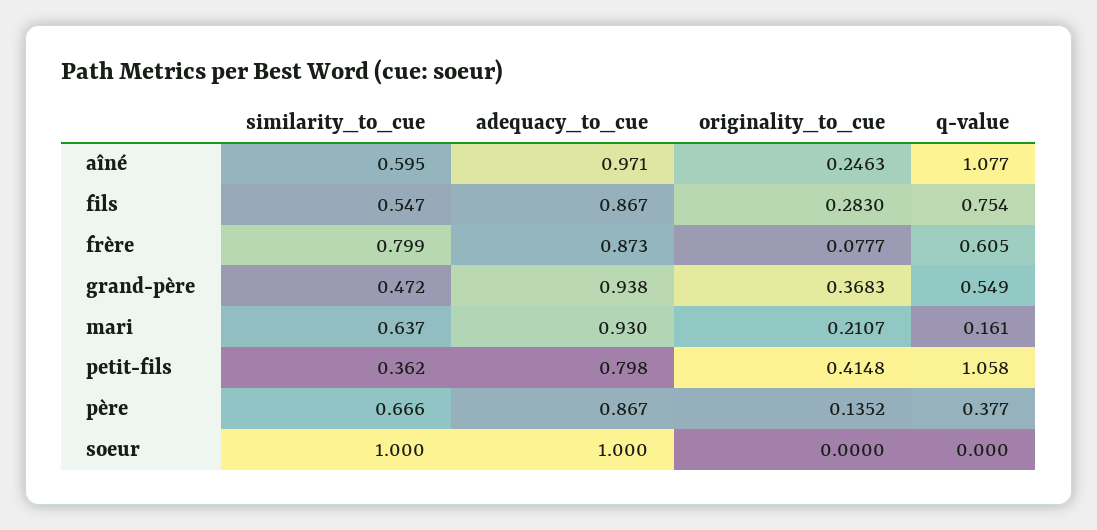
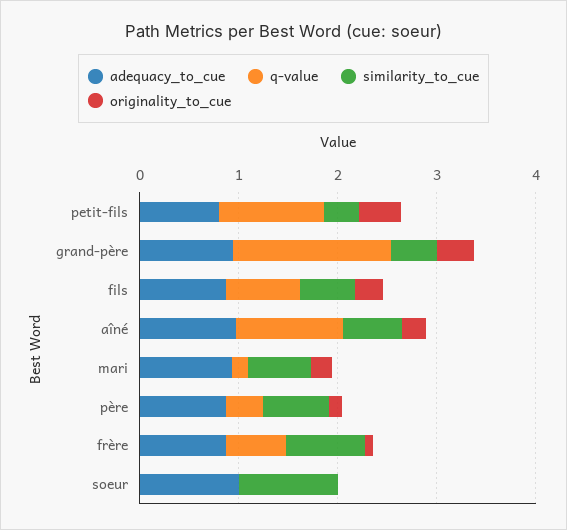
  {
    "similarity_to_cue": {
      "aîné": 0.595,
      "fils": 0.547,
      "frère": 0.799,
      "grand-père": 0.472,
      "mari": 0.637,
      "petit-fils": 0.362,
      "père": 0.666,
      "soeur": 1
    },
    "adequacy_to_cue": {
      "aîné": 0.971,
      "fils": 0.867,
      "frère": 0.873,
      "grand-père": 0.938,
      "mari": 0.93,
      "petit-fils": 0.798,
      "père": 0.867,
      "soeur": 1
    },
    "originality_to_cue": {
      "aîné": 0.2463,
      "fils": 0.283,
      "frère": 0.0777,
      "grand-père": 0.3683,
      "mari": 0.2107,
      "petit-fils": 0.4148,
      "père": 0.1352,
      "soeur": 0
    },
    "q-value": {
      "aîné": 1.077,
      "fils": 0.754,
      "frère": 0.605,
-     "grand-père": 0.549,
+     "grand-père": 1.6,
      "mari": 0.161,
      "petit-fils": 1.058,
      "père": 0.377,
      "soeur": 0
    }
  }

